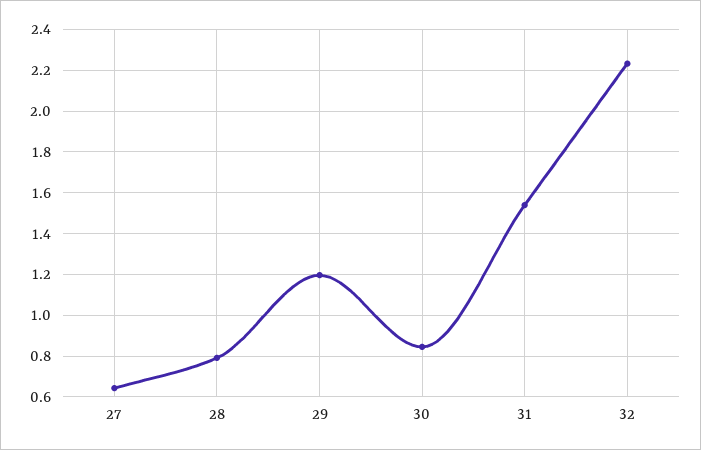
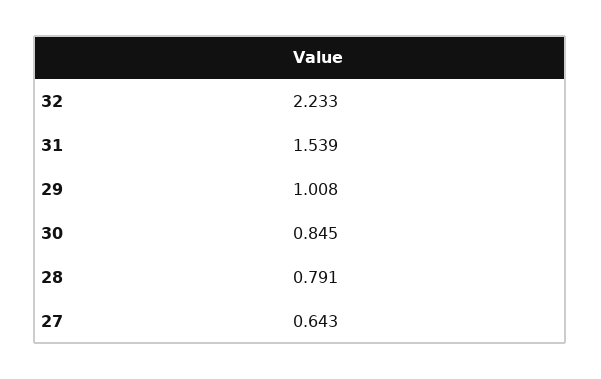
  {
    "27": 0.643,
    "28": 0.791,
-   "29": 1.2,
+   "29": 1.008,
    "30": 0.845,
    "31": 1.539,
    "32": 2.233
  }

